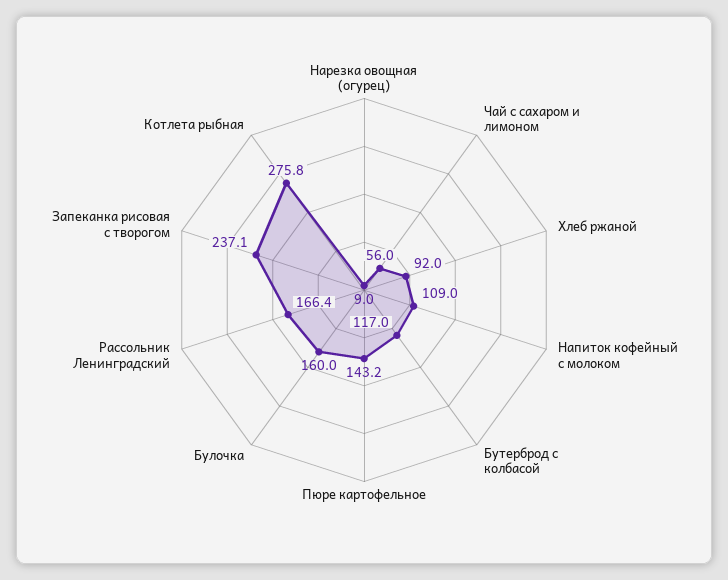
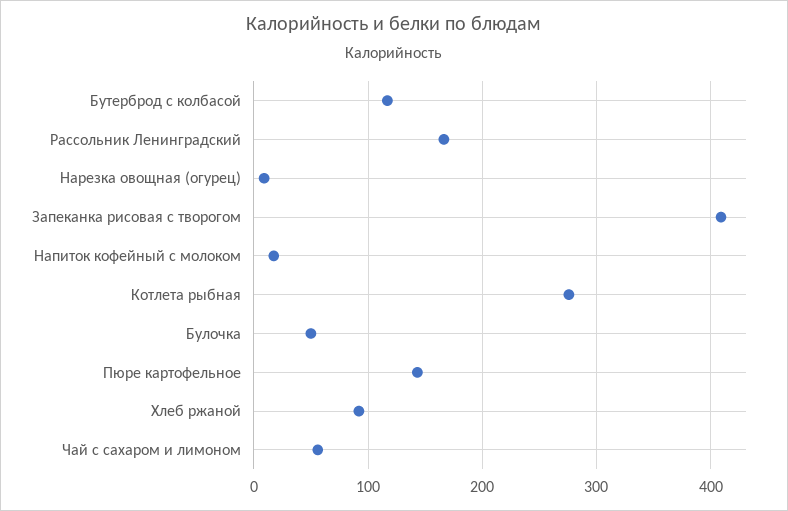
  {
    "Нарезка овощная (огурец)": 9,
    "Чай с сахаром и лимоном": 56,
    "Хлеб ржаной": 92,
-   "Напиток кофейный с молоком": 109,
+   "Напиток кофейный с молоком": 20,
    "Бутерброд с колбасой": 117,
    "Пюре картофельное": 143.2,
-   "Булочка": 160,
+   "Булочка": 50,
    "Рассольник Ленинградский": 166.4,
-   "Запеканка рисовая с творогом": 237.1,
+   "Запеканка рисовая с творогом": 410,
    "Котлета рыбная": 275.8
  }

